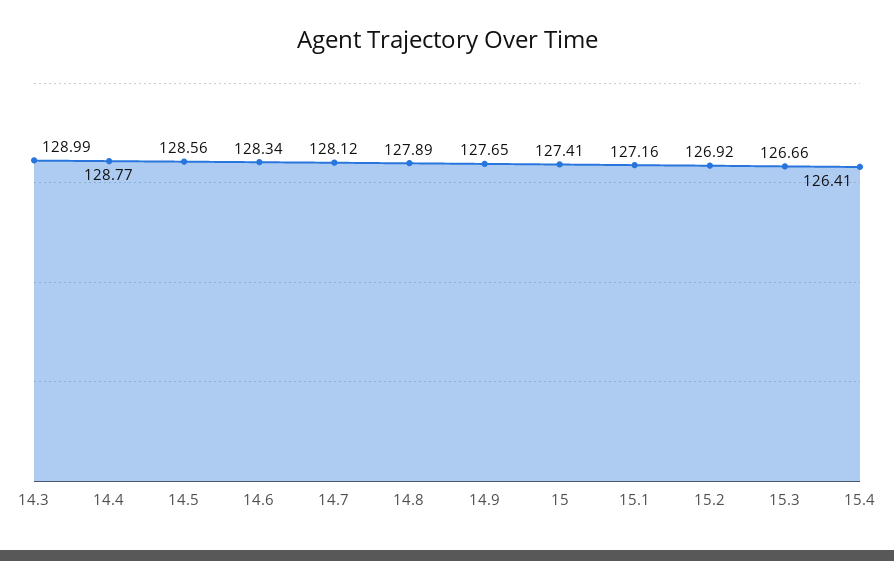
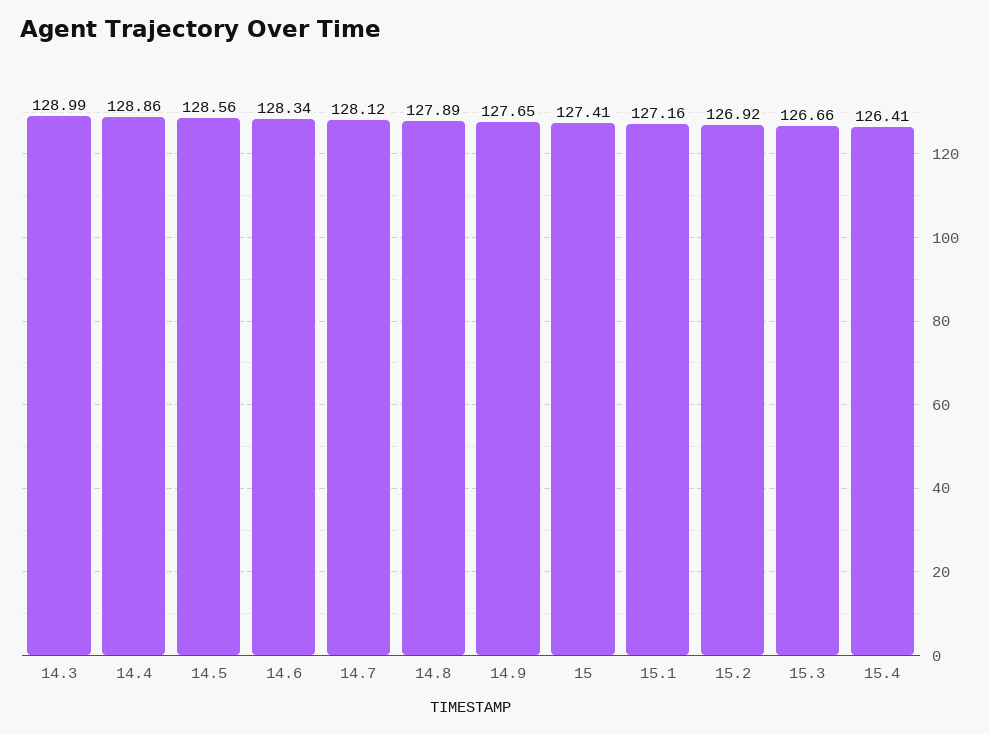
  {
    "14.3": 128.99,
-   "14.4": 128.77,
+   "14.4": 128.86,
    "14.5": 128.56,
    "14.6": 128.34,
    "14.7": 128.12,
    "14.8": 127.89,
    "14.9": 127.65,
    "15": 127.41,
    "15.1": 127.16,
    "15.2": 126.92,
    "15.3": 126.66,
    "15.4": 126.41
  }

